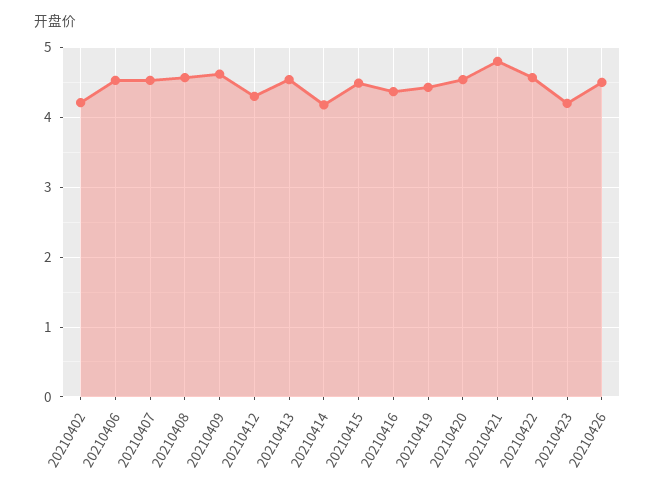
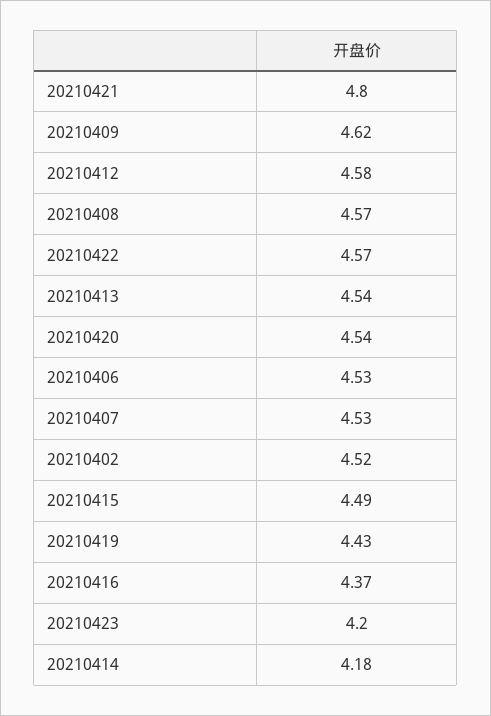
  {
-   "20210402": 4.2,
+   "20210402": 4.52,
    "20210406": 4.53,
    "20210407": 4.53,
    "20210408": 4.57,
    "20210409": 4.62,
-   "20210412": 4.3,
+   "20210412": 4.58,
    "20210413": 4.54,
    "20210414": 4.18,
    "20210415": 4.49,
    "20210416": 4.37,
    "20210419": 4.43,
    "20210420": 4.54,
    "20210421": 4.8,
    "20210422": 4.57,
-   "20210423": 4.2,
+   "20210423": 4.2
-   "20210426": 4.5
  }

